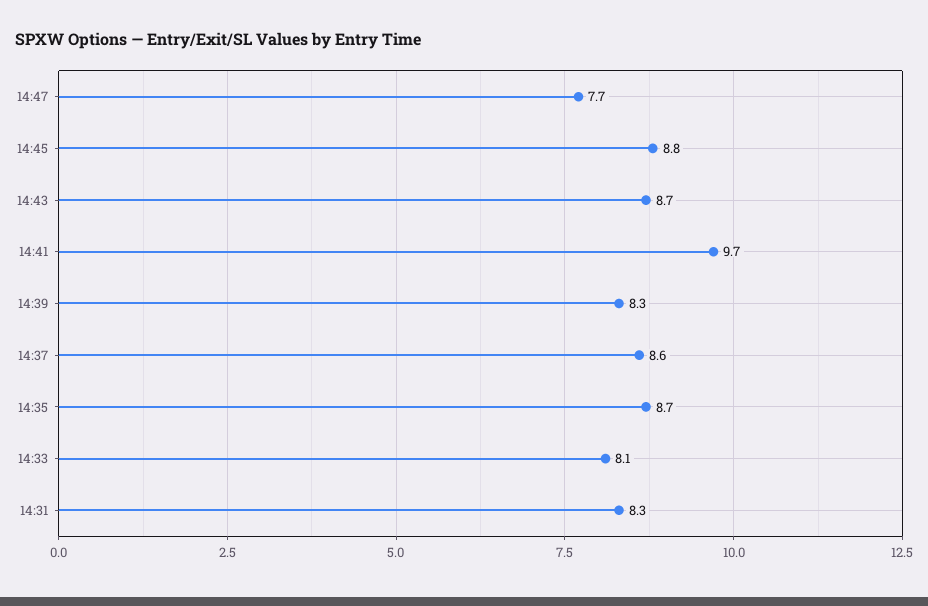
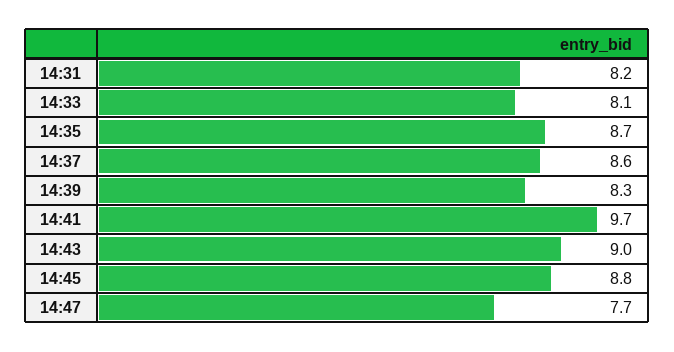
  {
    "14:47": 7.7,
    "14:45": 8.8,
-   "14:43": 8.7,
+   "14:43": 9,
    "14:41": 9.7,
    "14:39": 8.3,
    "14:37": 8.6,
    "14:35": 8.7,
    "14:33": 8.1,
-   "14:31": 8.3
+   "14:31": 8.2
  }

